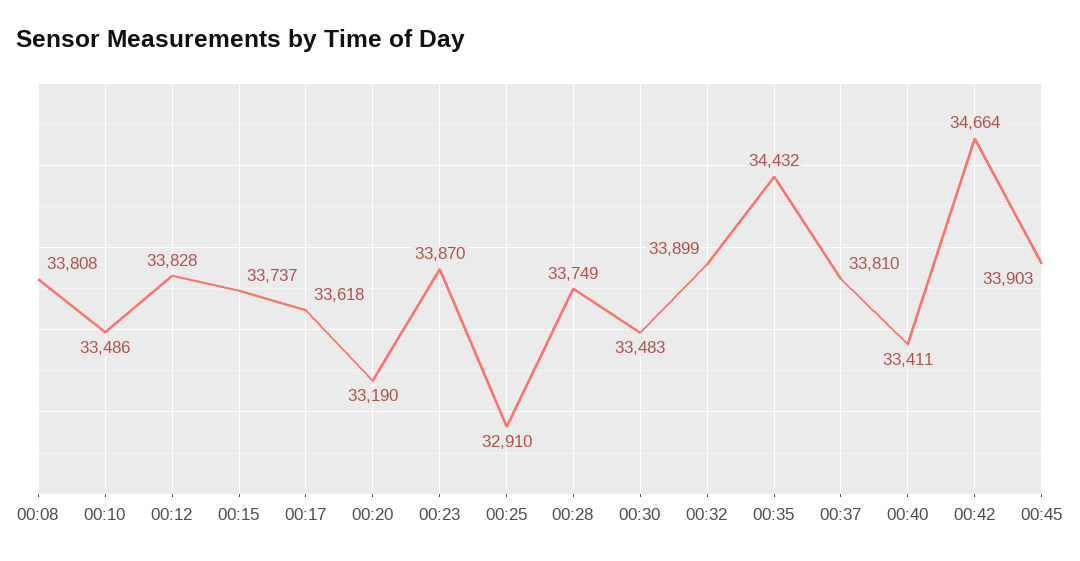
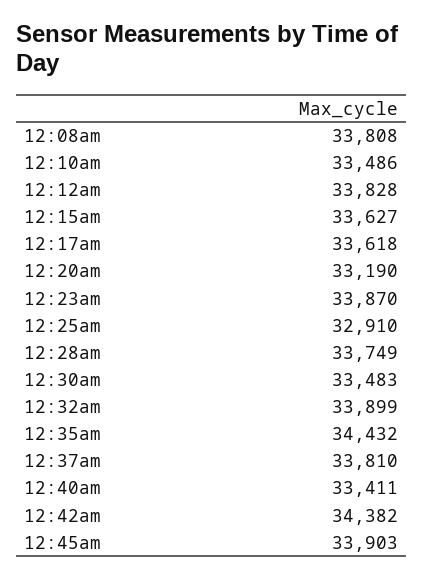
  {
    "00:08": 33808,
    "00:10": 33486,
    "00:12": 33828,
-   "00:15": 33737,
+   "00:15": 33627,
    "00:17": 33618,
    "00:20": 33190,
    "00:23": 33870,
    "00:25": 32910,
    "00:28": 33749,
    "00:30": 33483,
    "00:32": 33899,
    "00:35": 34432,
    "00:37": 33810,
    "00:40": 33411,
-   "00:42": 34664,
+   "00:42": 34382,
    "00:45": 33903
  }

